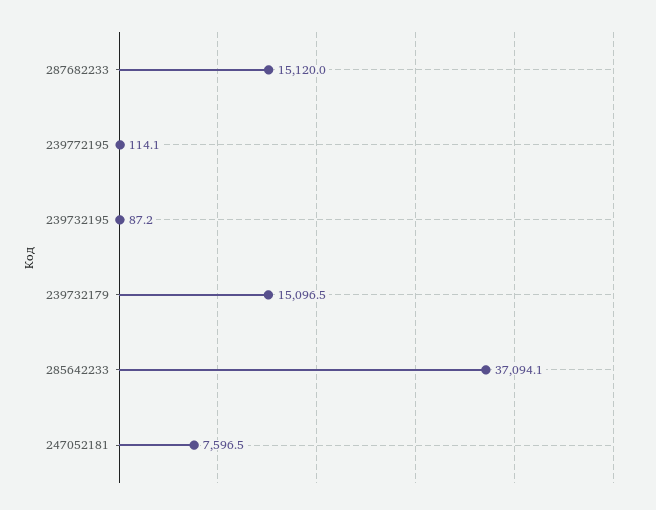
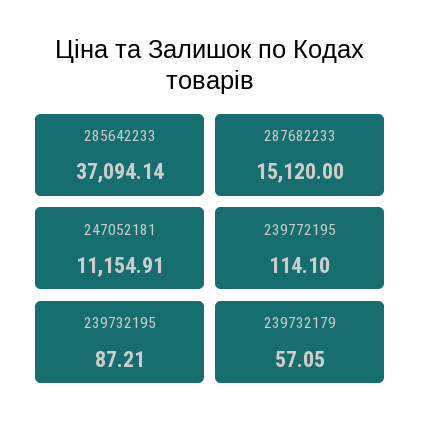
  {
    "287682233": 15120,
    "239772195": 114.1,
    "239732195": 87.21,
-   "239732179": 15096.5,
+   "239732179": 57.05,
    "285642233": 37094.14,
-   "247052181": 7596.5
+   "247052181": 11154.91
  }

